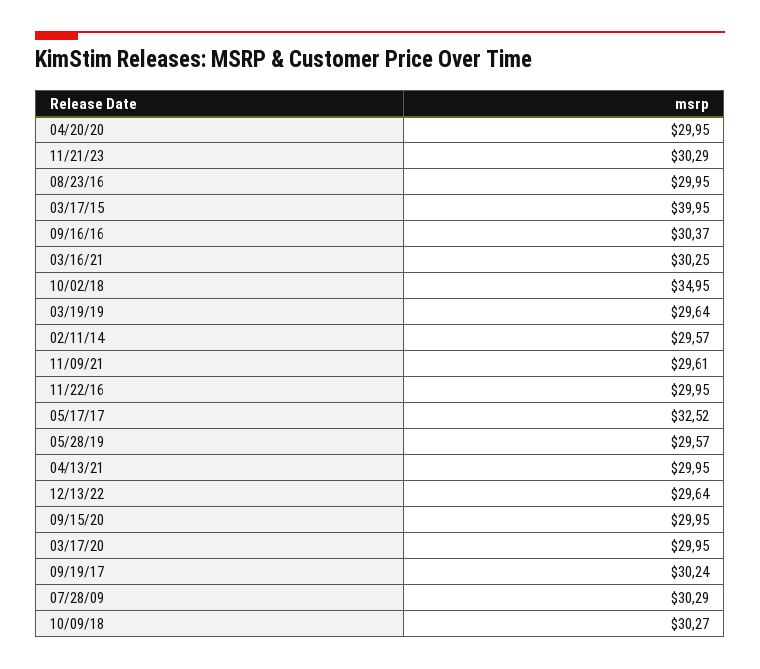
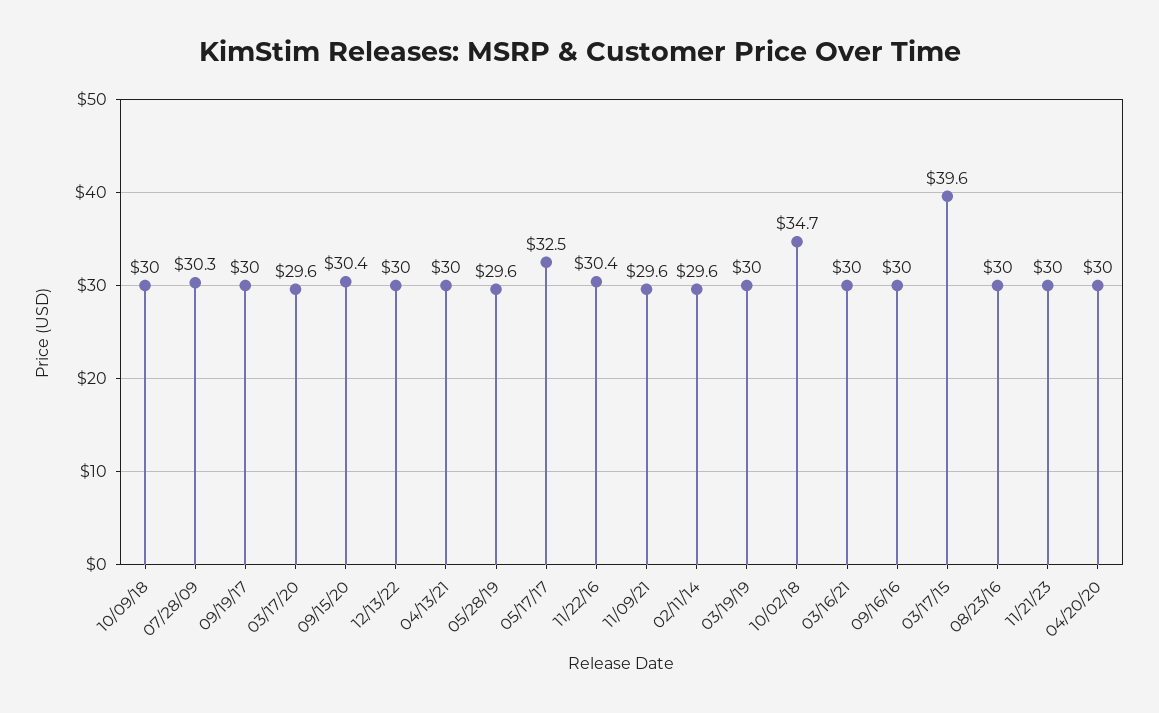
  {
    "04/20/20": 29.95,
-   "11/21/23": 30.29,
+   "11/21/23": 30,
    "08/23/16": 29.95,
-   "03/17/15": 39.95,
+   "03/17/15": 39.6,
-   "09/16/16": 30.37,
+   "09/16/16": 30,
-   "03/16/21": 30.25,
+   "03/16/21": 30,
-   "10/02/18": 34.95,
+   "10/02/18": 34.7,
-   "03/19/19": 29.64,
+   "03/19/19": 30,
    "02/11/14": 29.57,
    "11/09/21": 29.61,
-   "11/22/16": 29.95,
+   "11/22/16": 30.4,
    "05/17/17": 32.52,
    "05/28/19": 29.57,
    "04/13/21": 29.95,
-   "12/13/22": 29.64,
+   "12/13/22": 30,
-   "09/15/20": 29.95,
+   "09/15/20": 30.4,
-   "03/17/20": 29.95,
+   "03/17/20": 29.6,
-   "09/19/17": 30.24,
+   "09/19/17": 30,
    "07/28/09": 30.29,
-   "10/09/18": 30.27
+   "10/09/18": 30
  }

